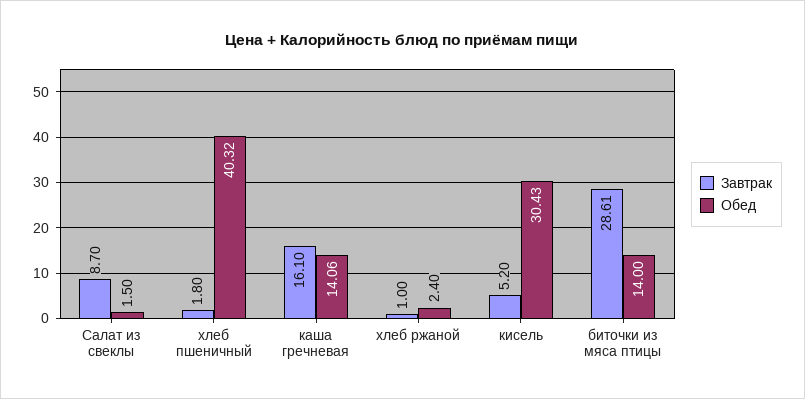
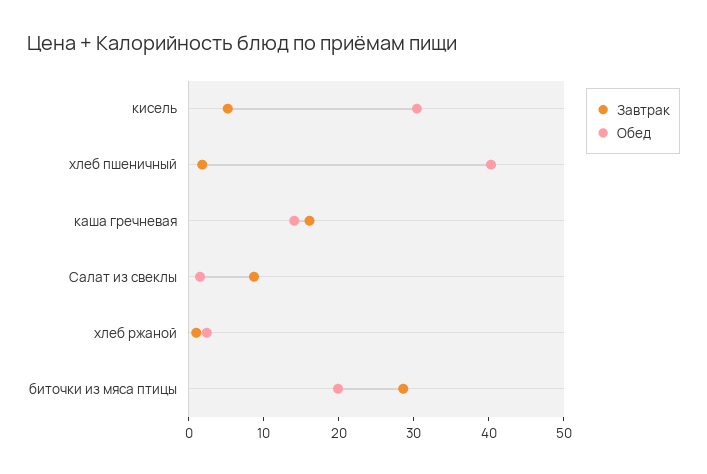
  {
    "Завтрак": {
      "Салат из свеклы": 8.7,
      "хлеб пшеничный": 1.8,
      "каша гречневая": 16.1,
      "хлеб ржаной": 1,
      "кисель": 5.2,
      "биточки из мяса птицы": 28.61
    },
    "Обед": {
      "Салат из свеклы": 1.5,
      "хлеб пшеничный": 40.32,
      "каша гречневая": 14.06,
      "хлеб ржаной": 2.4,
      "кисель": 30.43,
-     "биточки из мяса птицы": 14
+     "биточки из мяса птицы": 20
    }
  }

